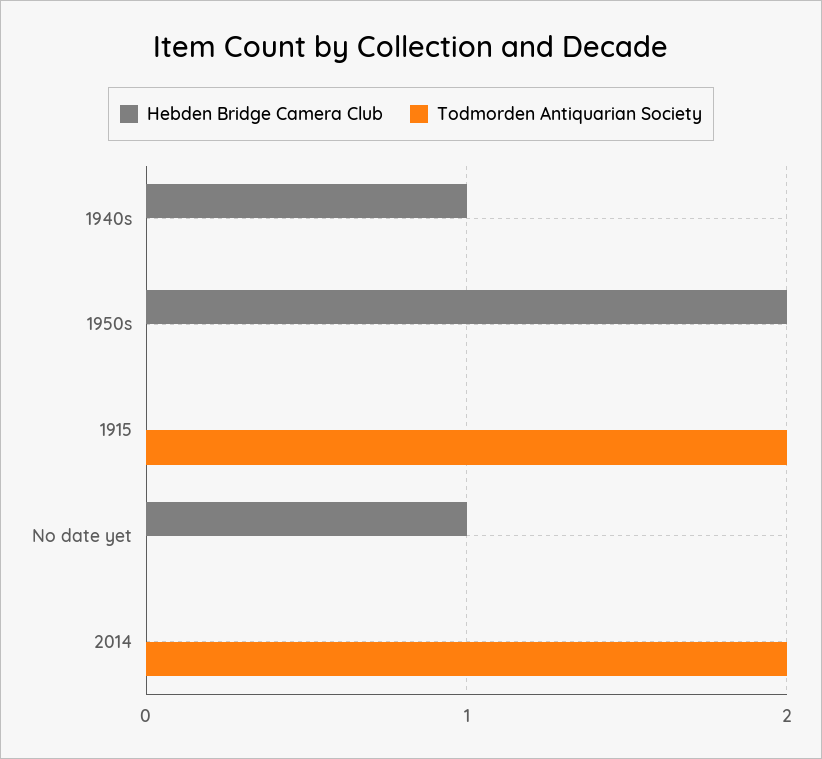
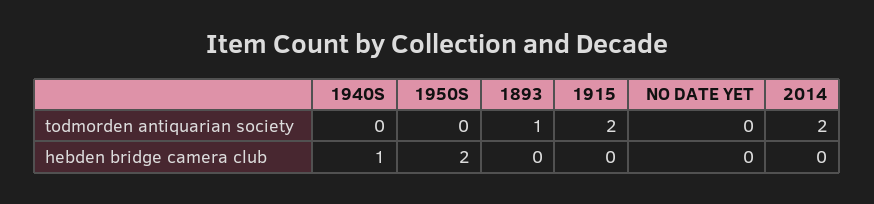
  {
    "Hebden Bridge Camera Club": {
      "1940s": 1,
      "1950s": 2,
      "1915": 0,
-     "No date yet": 1,
+     "No date yet": 0,
-     "2014": 0
+     "2014": 0,
+     "1893": 0
    },
    "Todmorden Antiquarian Society": {
      "1940s": 0,
      "1950s": 0,
      "1915": 2,
      "No date yet": 0,
-     "2014": 2
+     "2014": 2,
+     "1893": 1
    }
  }

